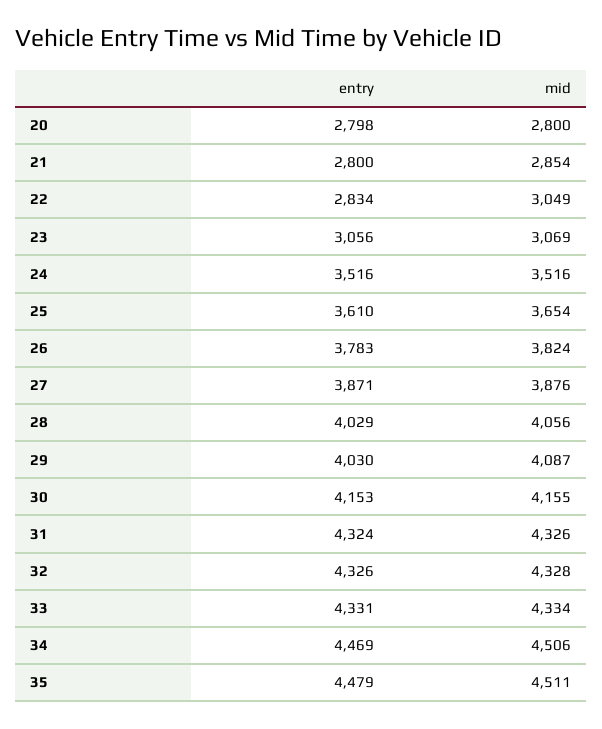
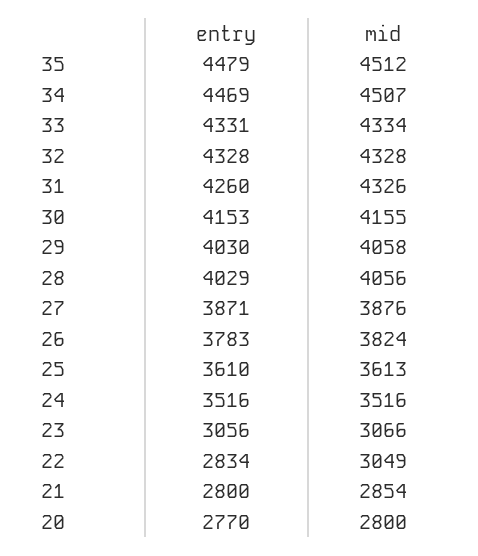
  {
    "entry": {
-     "20": 2798,
+     "20": 2770,
      "21": 2800,
      "22": 2834,
      "23": 3056,
      "24": 3516,
      "25": 3610,
      "26": 3783,
      "27": 3871,
      "28": 4029,
      "29": 4030,
      "30": 4153,
-     "31": 4324,
+     "31": 4260,
-     "32": 4326,
+     "32": 4328,
      "33": 4331,
      "34": 4469,
      "35": 4479
    },
    "mid": {
      "20": 2800,
      "21": 2854,
      "22": 3049,
-     "23": 3069,
+     "23": 3066,
      "24": 3516,
-     "25": 3654,
+     "25": 3613,
      "26": 3824,
      "27": 3876,
      "28": 4056,
-     "29": 4087,
+     "29": 4058,
      "30": 4155,
      "31": 4326,
      "32": 4328,
      "33": 4334,
-     "34": 4506,
+     "34": 4507,
-     "35": 4511
+     "35": 4512
    }
  }

